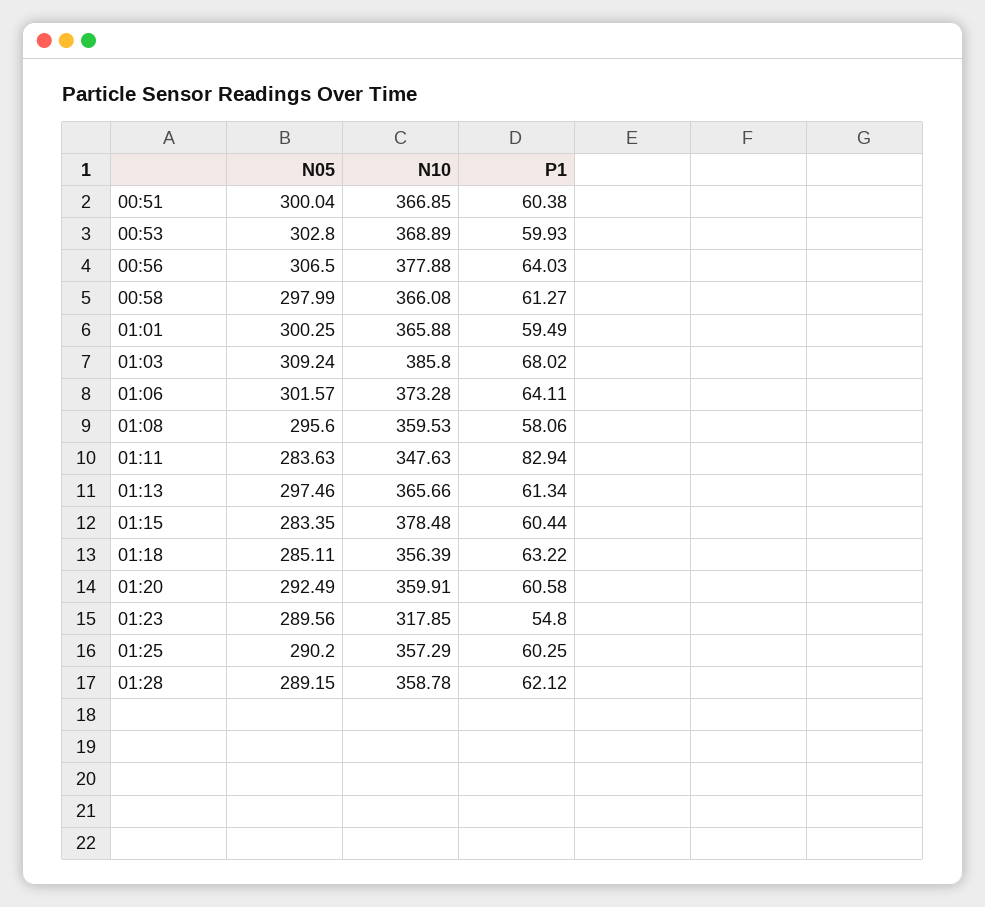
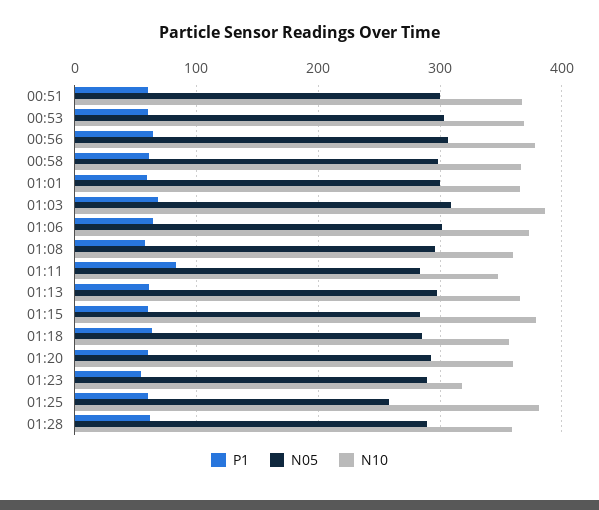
  {
    "N05": {
      "00:51": 300.04,
      "00:53": 302.8,
      "00:56": 306.5,
      "00:58": 297.99,
      "01:01": 300.25,
      "01:03": 309.24,
      "01:06": 301.57,
      "01:08": 295.6,
      "01:11": 283.63,
      "01:13": 297.46,
      "01:15": 283.35,
      "01:18": 285.11,
      "01:20": 292.49,
      "01:23": 289.56,
-     "01:25": 290.2,
+     "01:25": 260,
      "01:28": 289.15
    },
    "N10": {
      "00:51": 366.85,
      "00:53": 368.89,
      "00:56": 377.88,
      "00:58": 366.08,
      "01:01": 365.88,
      "01:03": 385.8,
      "01:06": 373.28,
      "01:08": 359.53,
      "01:11": 347.63,
      "01:13": 365.66,
      "01:15": 378.48,
      "01:18": 356.39,
      "01:20": 359.91,
      "01:23": 317.85,
-     "01:25": 357.29,
+     "01:25": 380,
      "01:28": 358.78
    },
    "P1": {
      "00:51": 60.38,
      "00:53": 59.93,
      "00:56": 64.03,
      "00:58": 61.27,
      "01:01": 59.49,
      "01:03": 68.02,
      "01:06": 64.11,
      "01:08": 58.06,
      "01:11": 82.94,
      "01:13": 61.34,
      "01:15": 60.44,
      "01:18": 63.22,
      "01:20": 60.58,
      "01:23": 54.8,
      "01:25": 60.25,
      "01:28": 62.12
    }
  }

